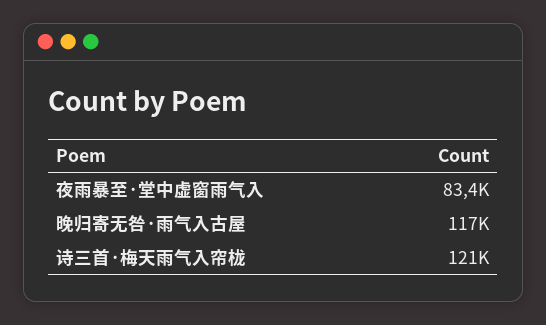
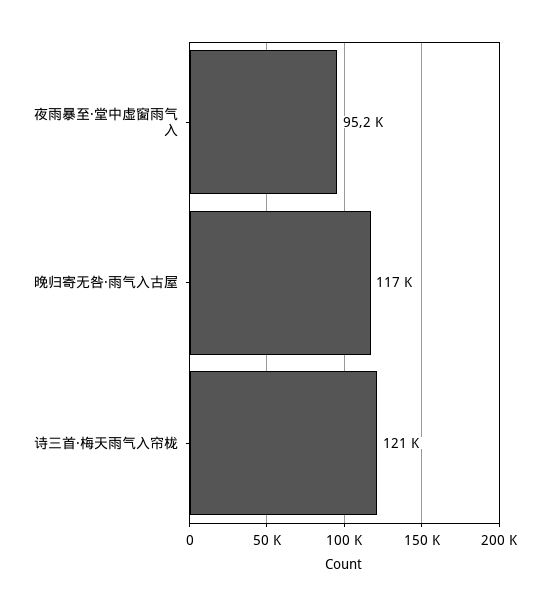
  {
-   "夜雨暴至·堂中虚窗雨气入": 83400,
+   "夜雨暴至·堂中虚窗雨气入": 95200,
    "晚归寄无咎·雨气入古屋": 117000,
    "诗三首·梅天雨气入帘栊": 121000
  }

